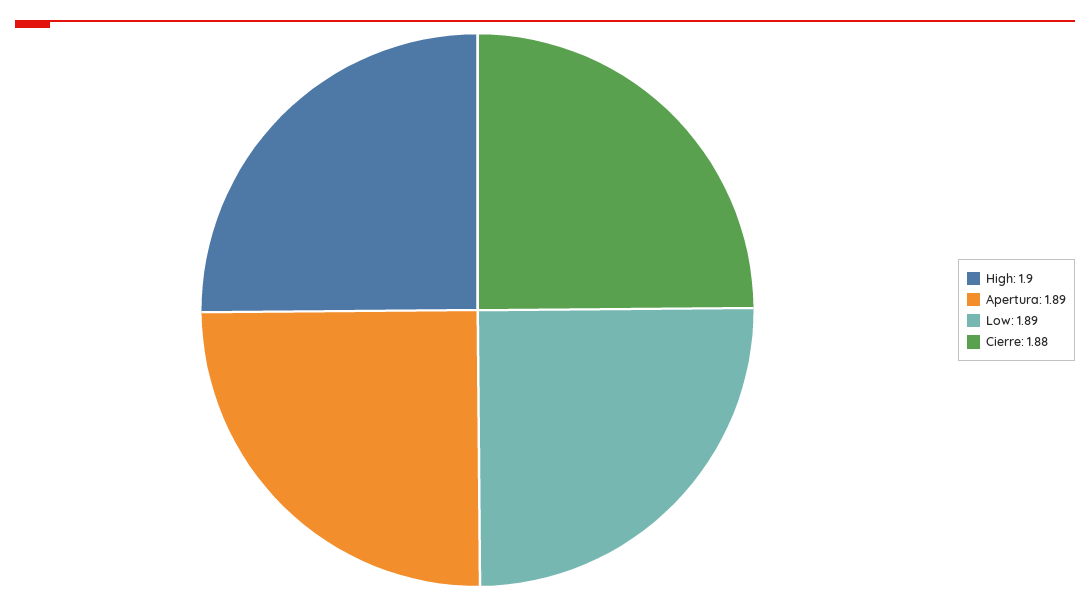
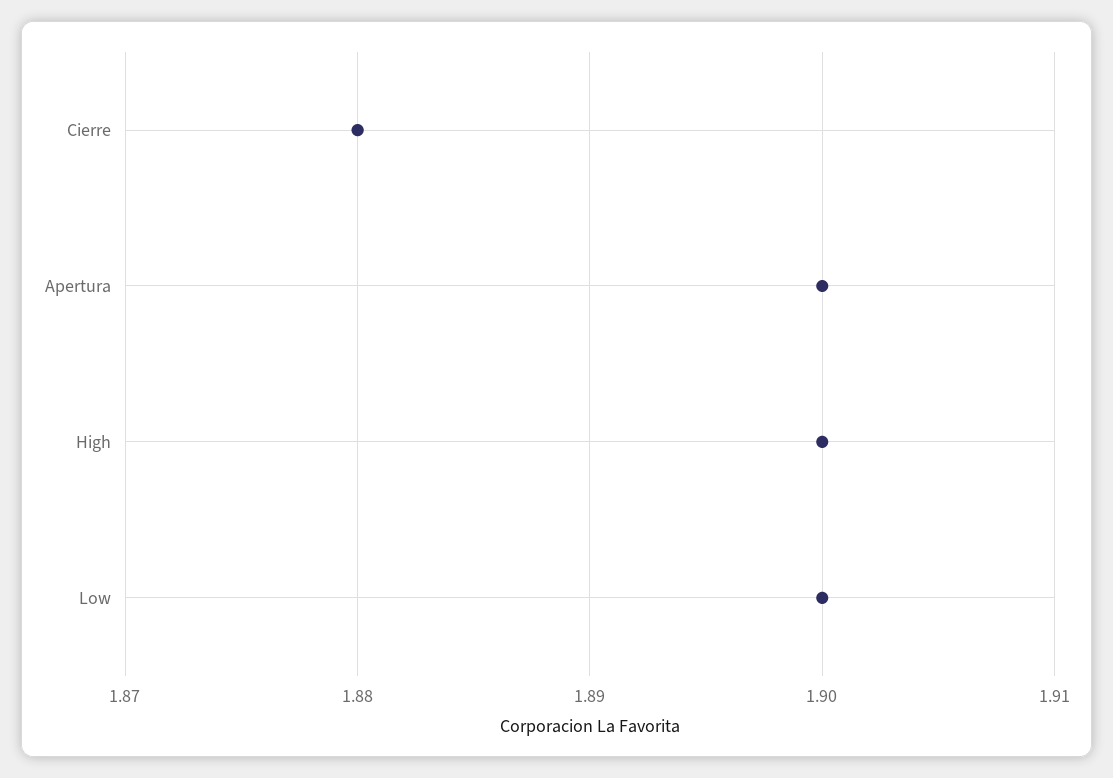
  {
    "High": 1.9,
-   "Apertura": 1.89,
+   "Apertura": 1.9,
-   "Low": 1.89,
+   "Low": 1.9,
    "Cierre": 1.88
  }

